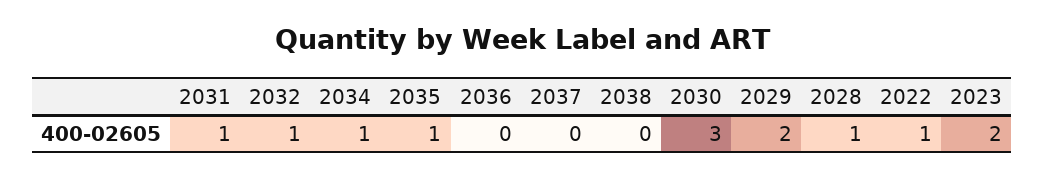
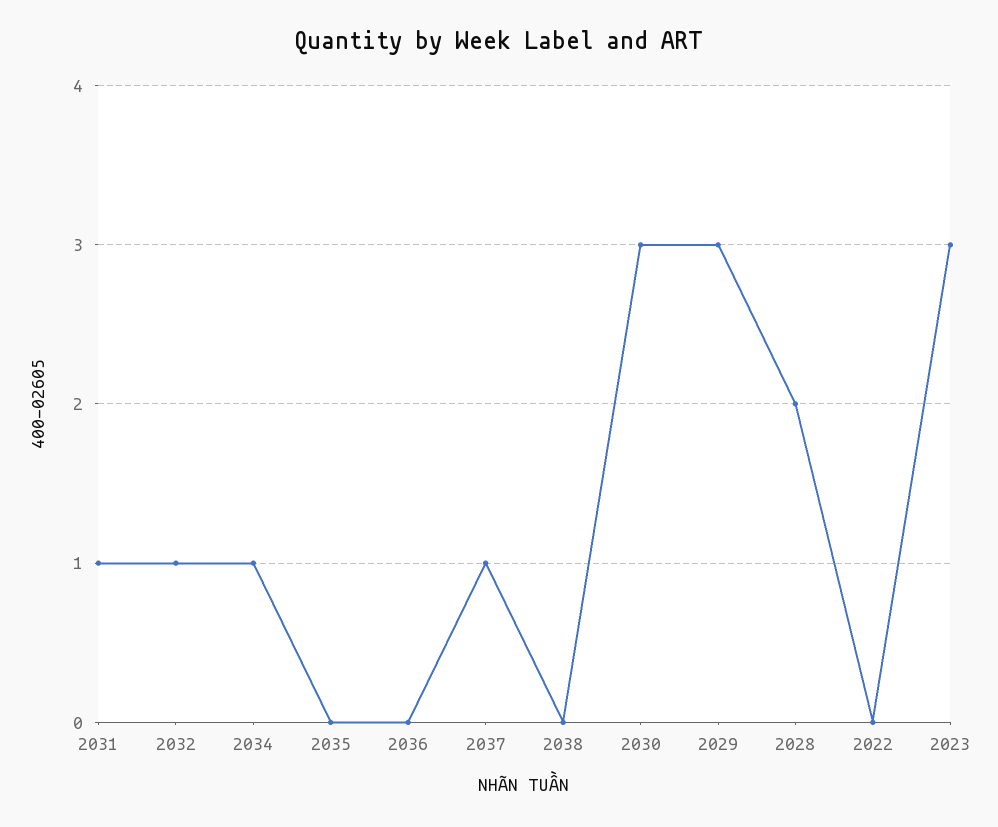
  {
    "2031": 1,
    "2032": 1,
    "2034": 1,
-   "2035": 1,
+   "2035": 0,
    "2036": 0,
-   "2037": 0,
+   "2037": 1,
    "2038": 0,
    "2030": 3,
-   "2029": 2,
+   "2029": 3,
-   "2028": 1,
+   "2028": 2,
-   "2022": 1,
+   "2022": 0,
-   "2023": 2
+   "2023": 3
  }

